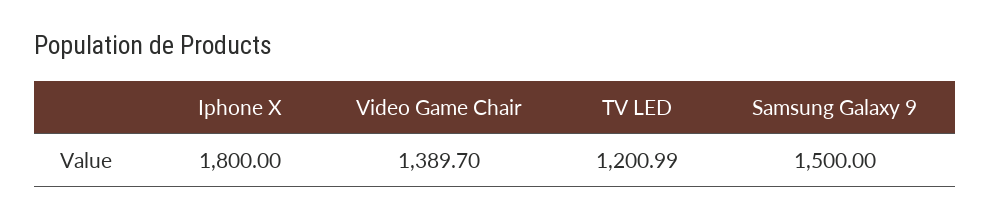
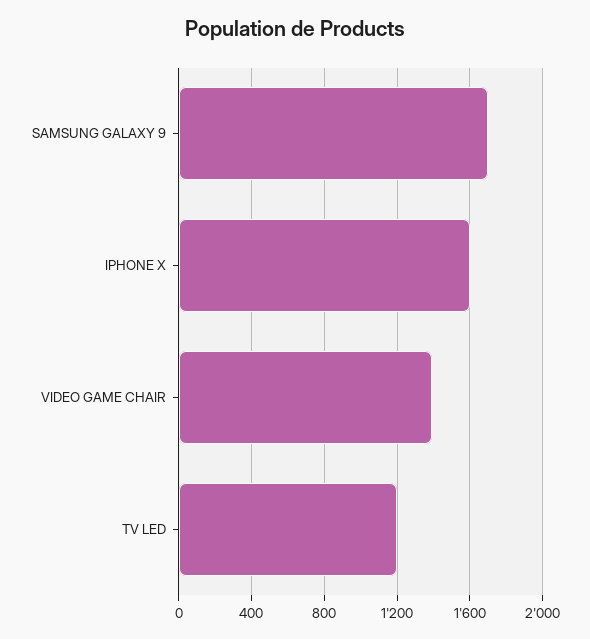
  {
-   "Iphone X": 1800,
+   "Iphone X": 1600,
    "Video Game Chair": 1389.7,
    "TV LED": 1200.99,
-   "Samsung Galaxy 9": 1500
+   "Samsung Galaxy 9": 1700
  }

